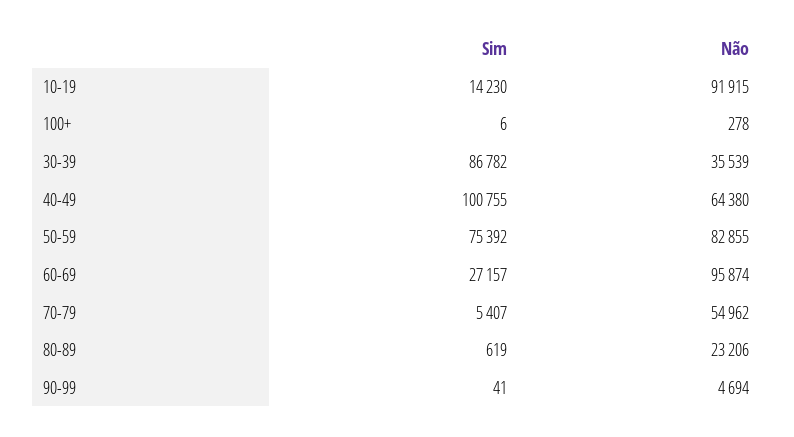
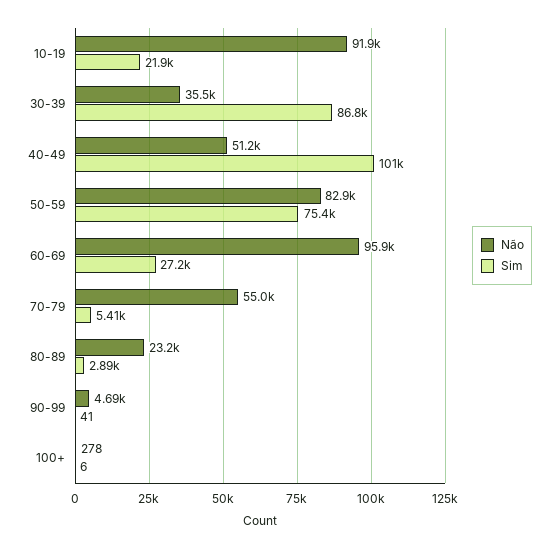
  {
    "Sim": {
-     "10-19": 14230,
+     "10-19": 21900,
      "100+": 6,
      "30-39": 86782,
      "40-49": 100755,
      "50-59": 75392,
      "60-69": 27157,
      "70-79": 5407,
-     "80-89": 619,
+     "80-89": 2890,
      "90-99": 41
    },
    "Não": {
      "10-19": 91915,
      "100+": 278,
      "30-39": 35539,
-     "40-49": 64380,
+     "40-49": 51200,
      "50-59": 82855,
      "60-69": 95874,
      "70-79": 54962,
      "80-89": 23206,
      "90-99": 4694
    }
  }

